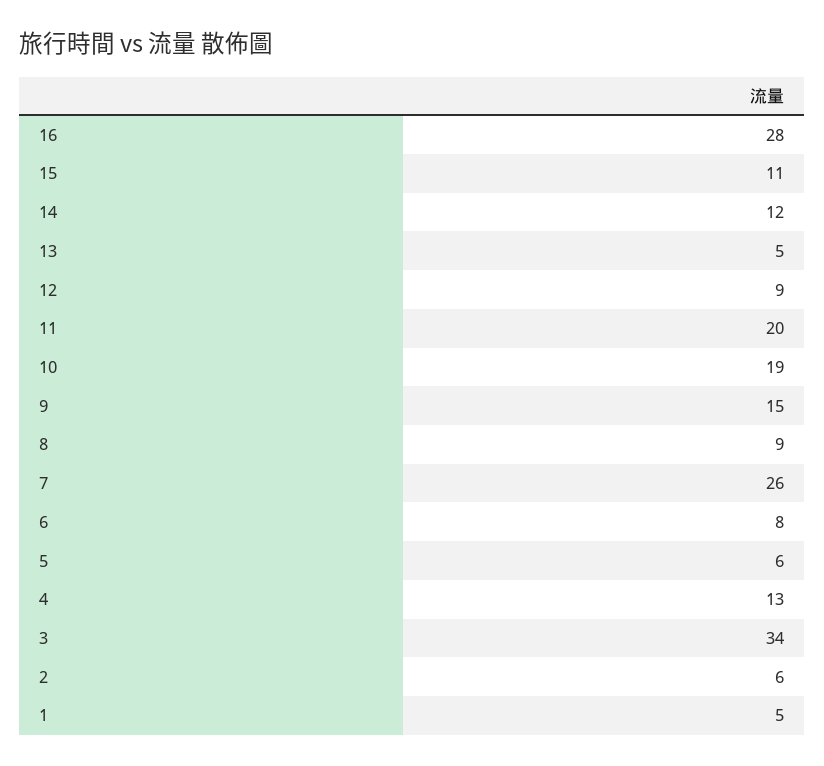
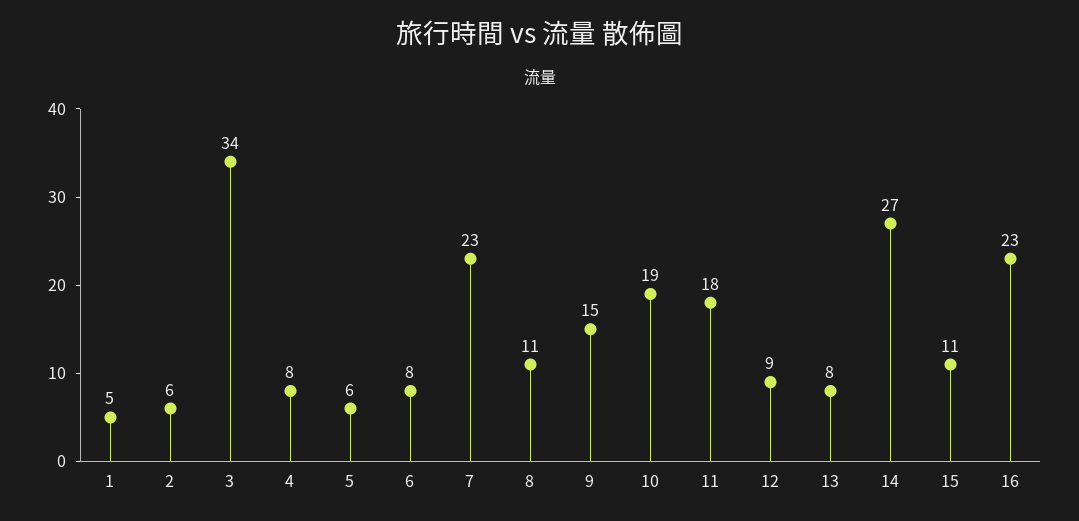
  {
-   "16": 28,
+   "16": 23,
    "15": 11,
-   "14": 12,
+   "14": 27,
-   "13": 5,
+   "13": 8,
    "12": 9,
-   "11": 20,
+   "11": 18,
    "10": 19,
    "9": 15,
-   "8": 9,
+   "8": 11,
-   "7": 26,
+   "7": 23,
    "6": 8,
    "5": 6,
-   "4": 13,
+   "4": 8,
    "3": 34,
    "2": 6,
    "1": 5
  }

